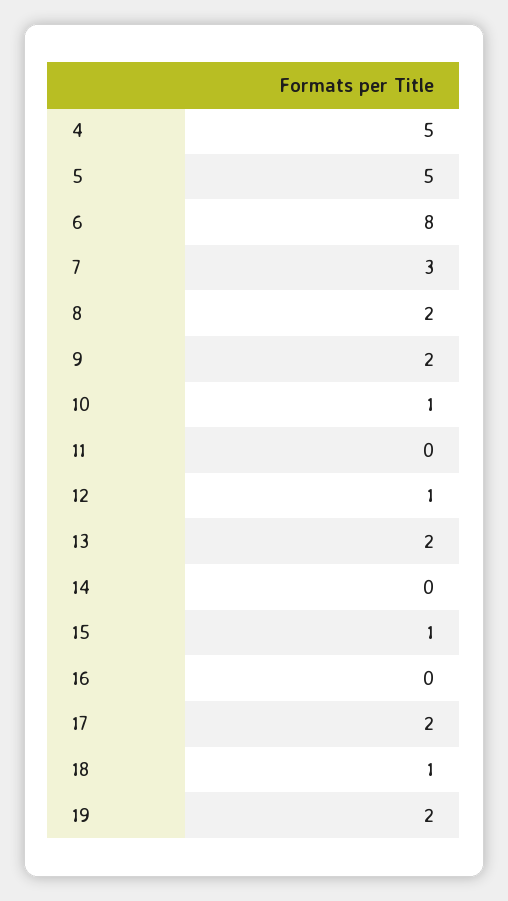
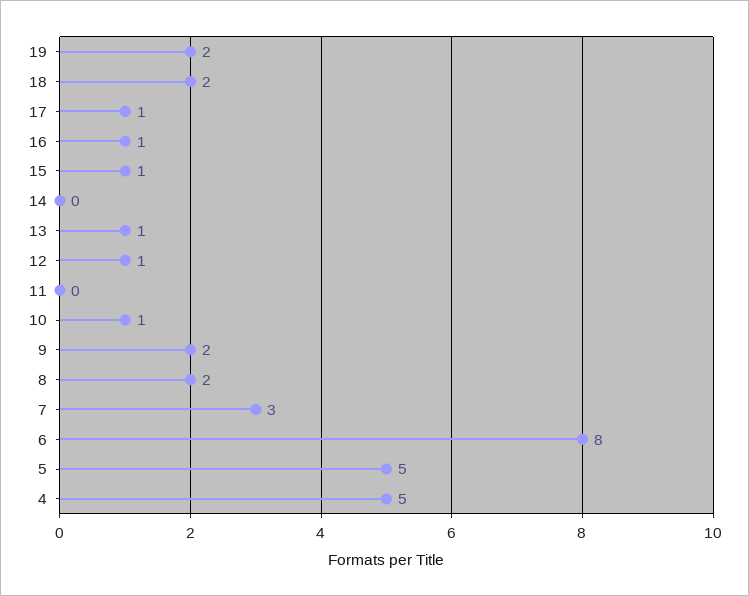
  {
    "4": 5,
    "5": 5,
    "6": 8,
    "7": 3,
    "8": 2,
    "9": 2,
    "10": 1,
    "11": 0,
    "12": 1,
-   "13": 2,
+   "13": 1,
    "14": 0,
    "15": 1,
-   "16": 0,
+   "16": 1,
-   "17": 2,
+   "17": 1,
-   "18": 1,
+   "18": 2,
    "19": 2
  }

